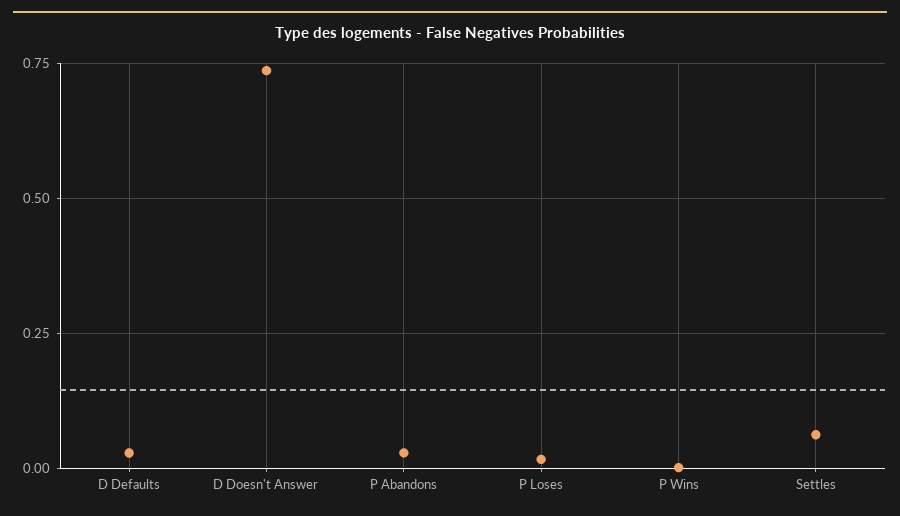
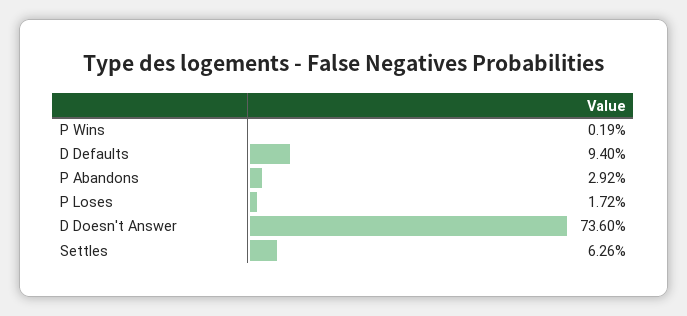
  {
-   "D Defaults": 0.025,
+   "D Defaults": 0.094,
    "D Doesn't Answer": 0.736,
    "P Abandons": 0.0292,
    "P Loses": 0.0172,
    "P Wins": 0.0019,
    "Settles": 0.0626
  }

